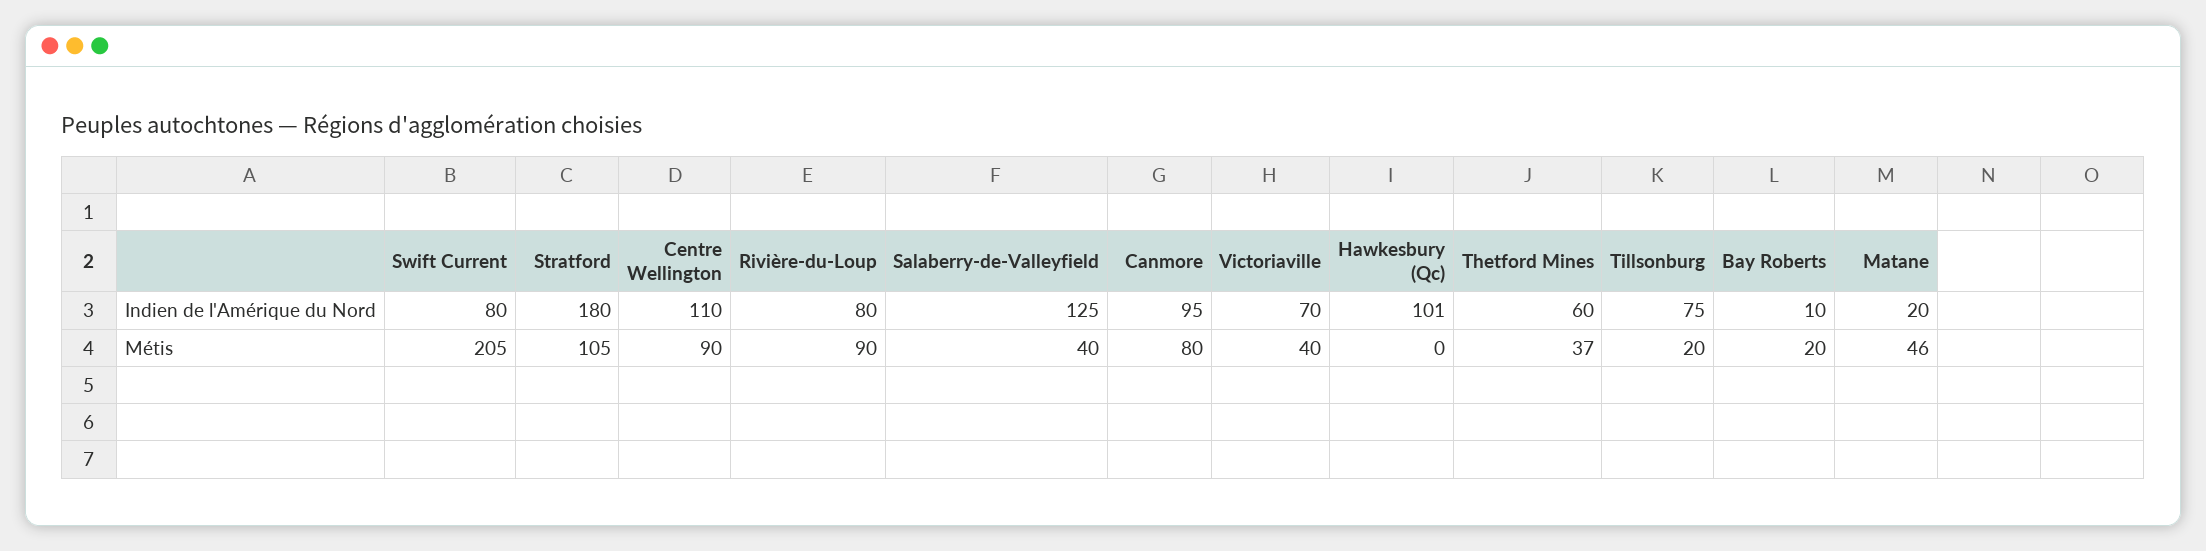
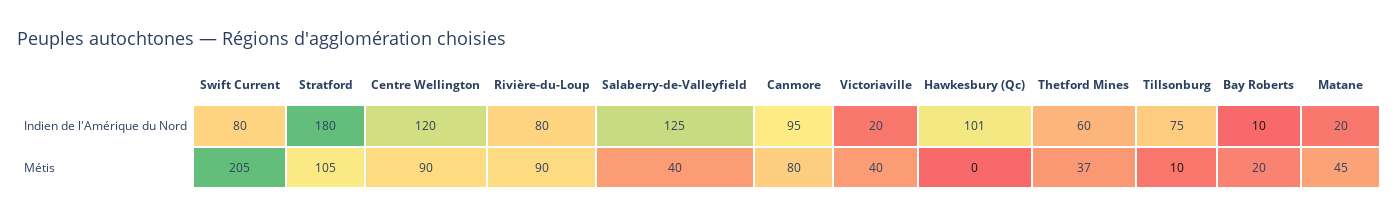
  {
    "Swift Current": {
      "Indien de l'Amérique du Nord": 80,
      "Métis": 205
    },
    "Stratford": {
      "Indien de l'Amérique du Nord": 180,
      "Métis": 105
    },
    "Centre Wellington": {
-     "Indien de l'Amérique du Nord": 110,
+     "Indien de l'Amérique du Nord": 120,
      "Métis": 90
    },
    "Rivière-du-Loup": {
      "Indien de l'Amérique du Nord": 80,
      "Métis": 90
    },
    "Salaberry-de-Valleyfield": {
      "Indien de l'Amérique du Nord": 125,
      "Métis": 40
    },
    "Canmore": {
      "Indien de l'Amérique du Nord": 95,
      "Métis": 80
    },
    "Victoriaville": {
-     "Indien de l'Amérique du Nord": 70,
+     "Indien de l'Amérique du Nord": 20,
      "Métis": 40
    },
    "Hawkesbury (Qc)": {
      "Indien de l'Amérique du Nord": 101,
      "Métis": 0
    },
    "Thetford Mines": {
      "Indien de l'Amérique du Nord": 60,
      "Métis": 37
    },
    "Tillsonburg": {
      "Indien de l'Amérique du Nord": 75,
-     "Métis": 20
+     "Métis": 10
    },
    "Bay Roberts": {
      "Indien de l'Amérique du Nord": 10,
      "Métis": 20
    },
    "Matane": {
      "Indien de l'Amérique du Nord": 20,
-     "Métis": 46
+     "Métis": 45
    }
  }

